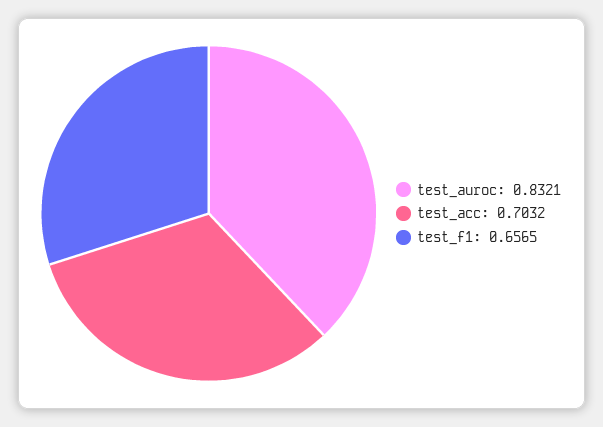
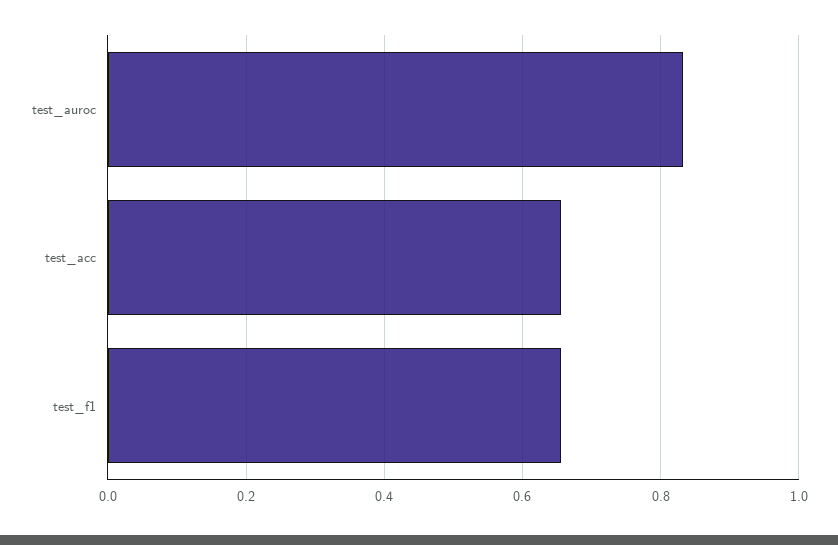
  {
    "test_auroc": 0.8321,
-   "test_acc": 0.7032,
+   "test_acc": 0.66,
    "test_f1": 0.6565
  }

